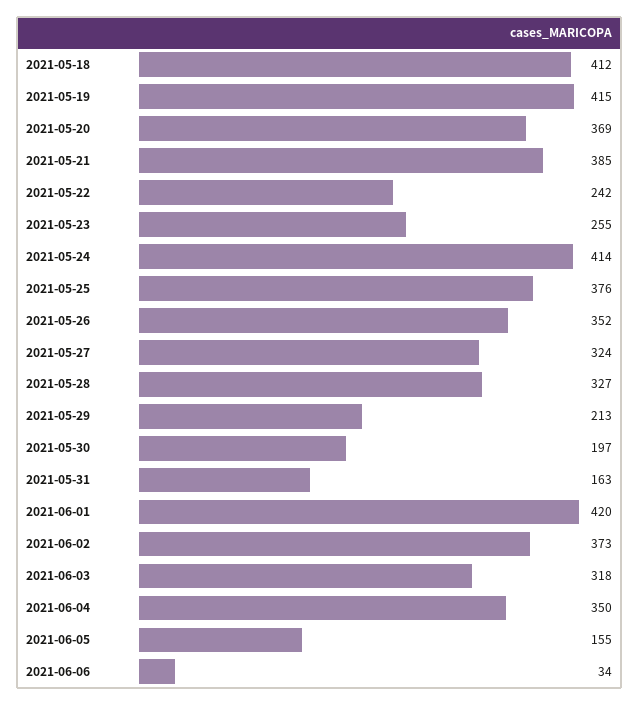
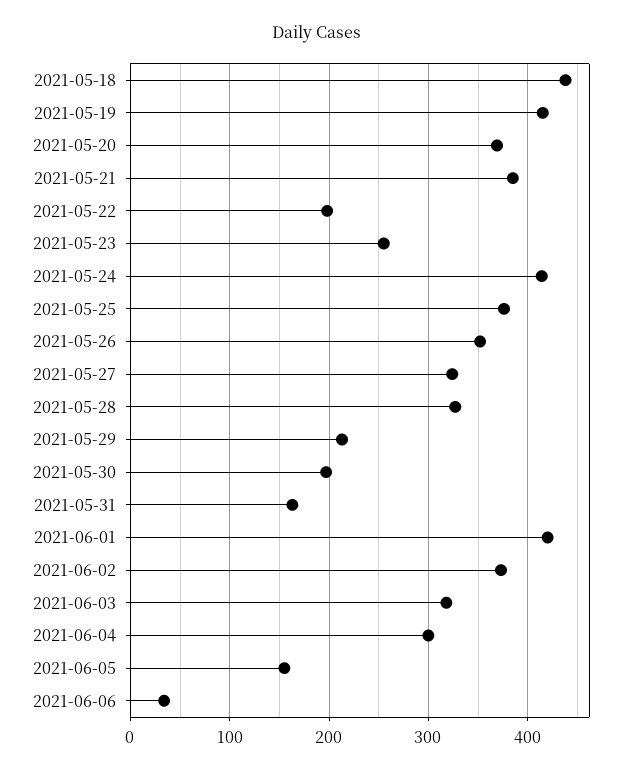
  {
-   "2021-05-18": 412,
+   "2021-05-18": 440,
    "2021-05-19": 415,
    "2021-05-20": 369,
    "2021-05-21": 385,
-   "2021-05-22": 242,
+   "2021-05-22": 200,
    "2021-05-23": 255,
    "2021-05-24": 414,
    "2021-05-25": 376,
    "2021-05-26": 352,
    "2021-05-27": 324,
    "2021-05-28": 327,
    "2021-05-29": 213,
    "2021-05-30": 197,
    "2021-05-31": 163,
    "2021-06-01": 420,
    "2021-06-02": 373,
    "2021-06-03": 318,
-   "2021-06-04": 350,
+   "2021-06-04": 300,
    "2021-06-05": 155,
    "2021-06-06": 34
  }

